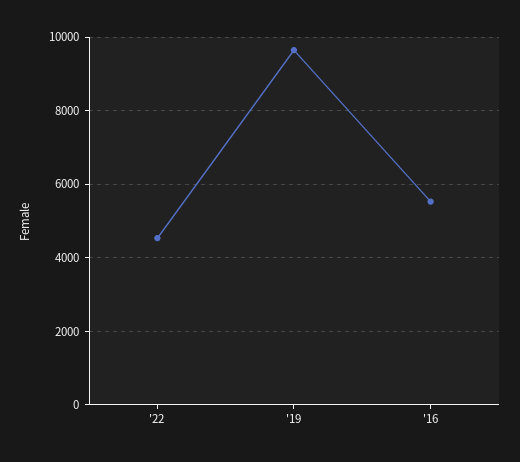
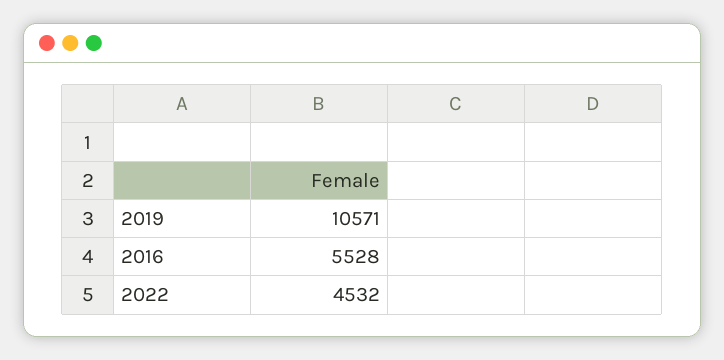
  {
    "'22": 4532,
-   "'19": 9600,
+   "'19": 10571,
    "'16": 5528
  }

